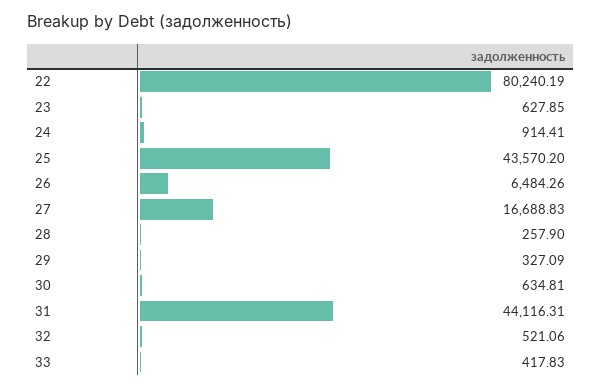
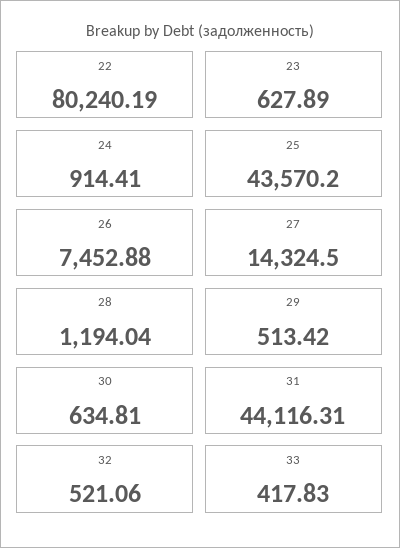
  {
    "22": 80240.19,
-   "23": 627.85,
+   "23": 627.89,
    "24": 914.41,
    "25": 43570.2,
-   "26": 6484.26,
+   "26": 7452.88,
-   "27": 16688.83,
+   "27": 14324.5,
-   "28": 257.9,
+   "28": 1194.04,
-   "29": 327.09,
+   "29": 513.42,
    "30": 634.81,
    "31": 44116.31,
    "32": 521.06,
    "33": 417.83
  }

